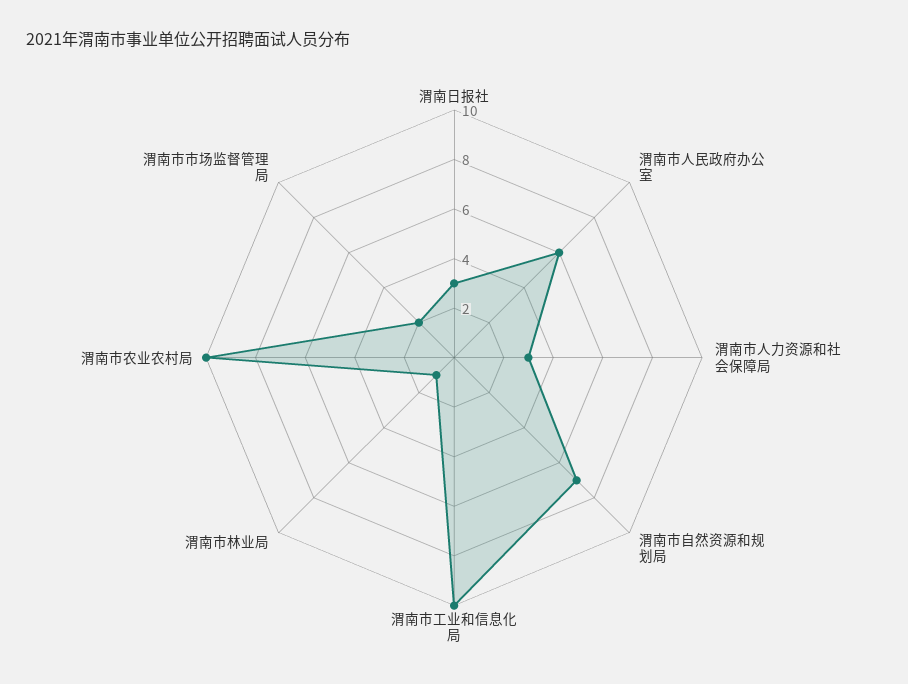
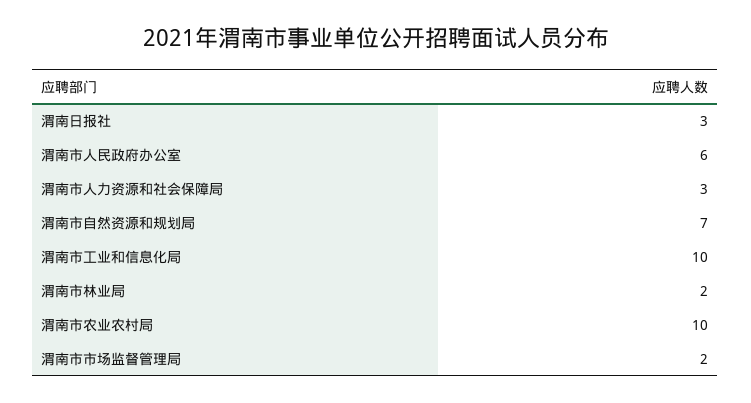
  {
    "渭南日报社": 3,
    "渭南市人民政府办公室": 6,
    "渭南市人力资源和社会保障局": 3,
    "渭南市自然资源和规划局": 7,
    "渭南市工业和信息化局": 10,
-   "渭南市林业局": 1,
+   "渭南市林业局": 2,
    "渭南市农业农村局": 10,
    "渭南市市场监督管理局": 2
  }

